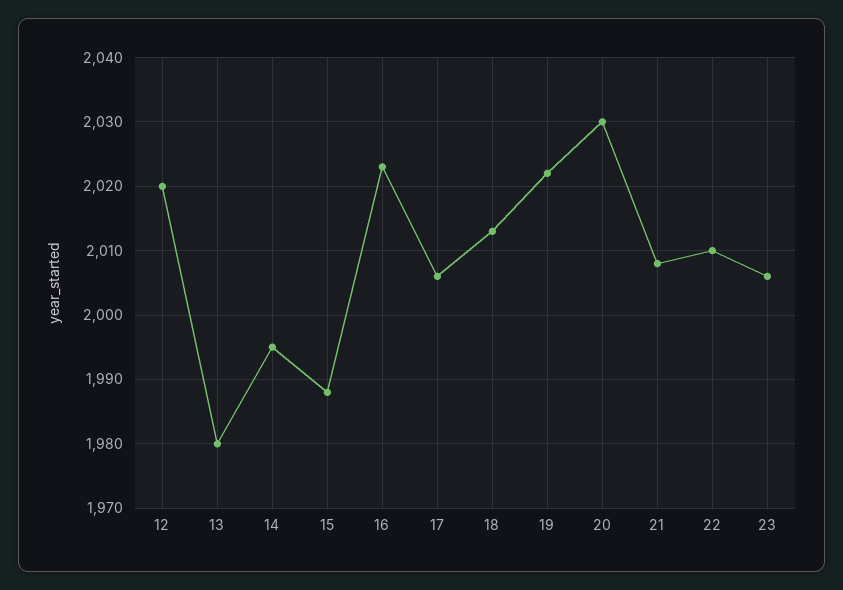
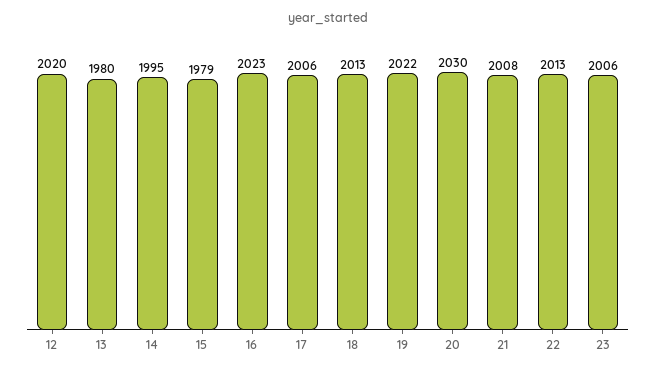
  {
    "12": 2020,
    "13": 1980,
    "14": 1995,
-   "15": 1988,
+   "15": 1979,
    "16": 2023,
    "17": 2006,
    "18": 2013,
    "19": 2022,
    "20": 2030,
    "21": 2008,
-   "22": 2010,
+   "22": 2013,
    "23": 2006
  }

